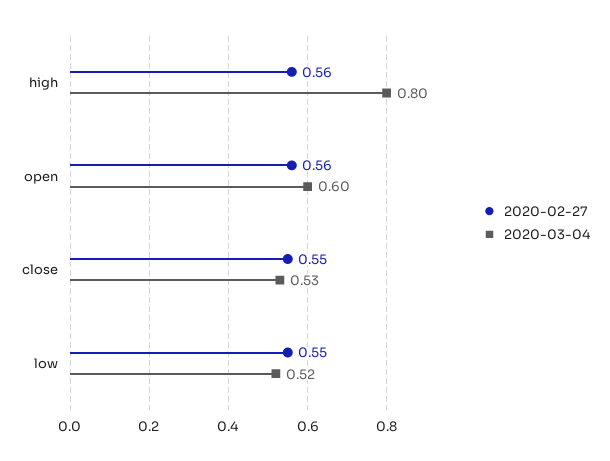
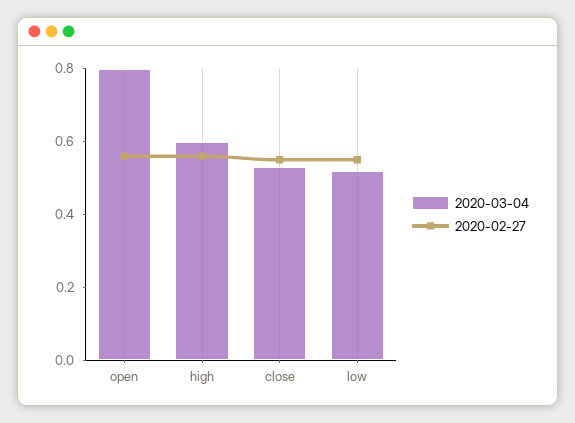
  {
    "2020-02-27": {
      "high": 0.56,
      "open": 0.56,
      "close": 0.55,
      "low": 0.55
    },
    "2020-03-04": {
-     "high": 0.8,
+     "high": 0.6,
-     "open": 0.6,
+     "open": 0.8,
      "close": 0.53,
      "low": 0.52
    }
  }

